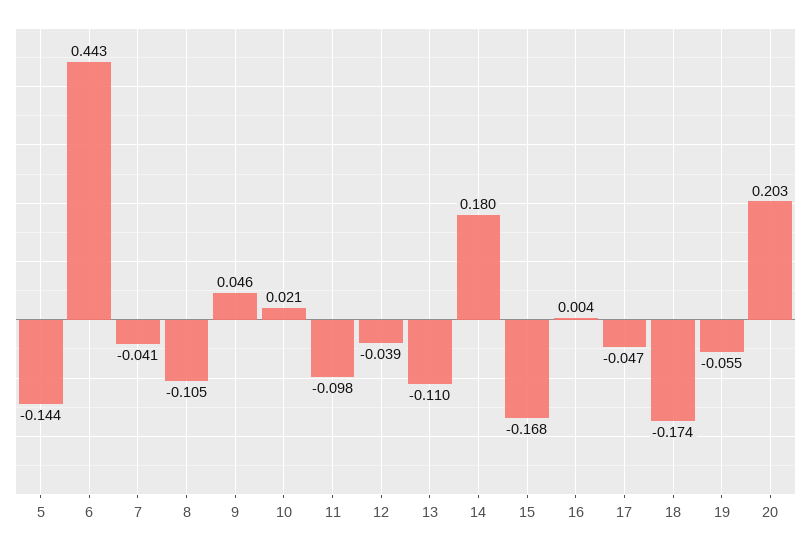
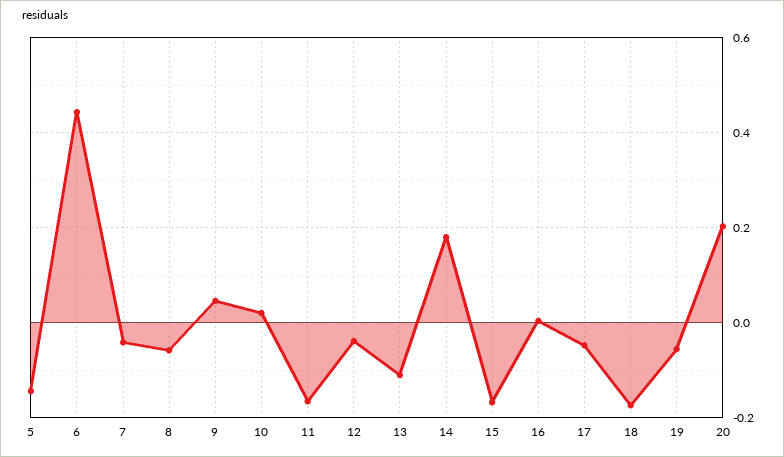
  {
    "5": -0.144,
    "6": 0.443,
    "7": -0.041,
-   "8": -0.105,
+   "8": -0.06,
    "9": 0.046,
    "10": 0.021,
-   "11": -0.098,
+   "11": -0.16,
    "12": -0.039,
    "13": -0.11,
    "14": 0.18,
    "15": -0.168,
    "16": 0.004,
    "17": -0.047,
    "18": -0.174,
    "19": -0.055,
    "20": 0.203
  }

